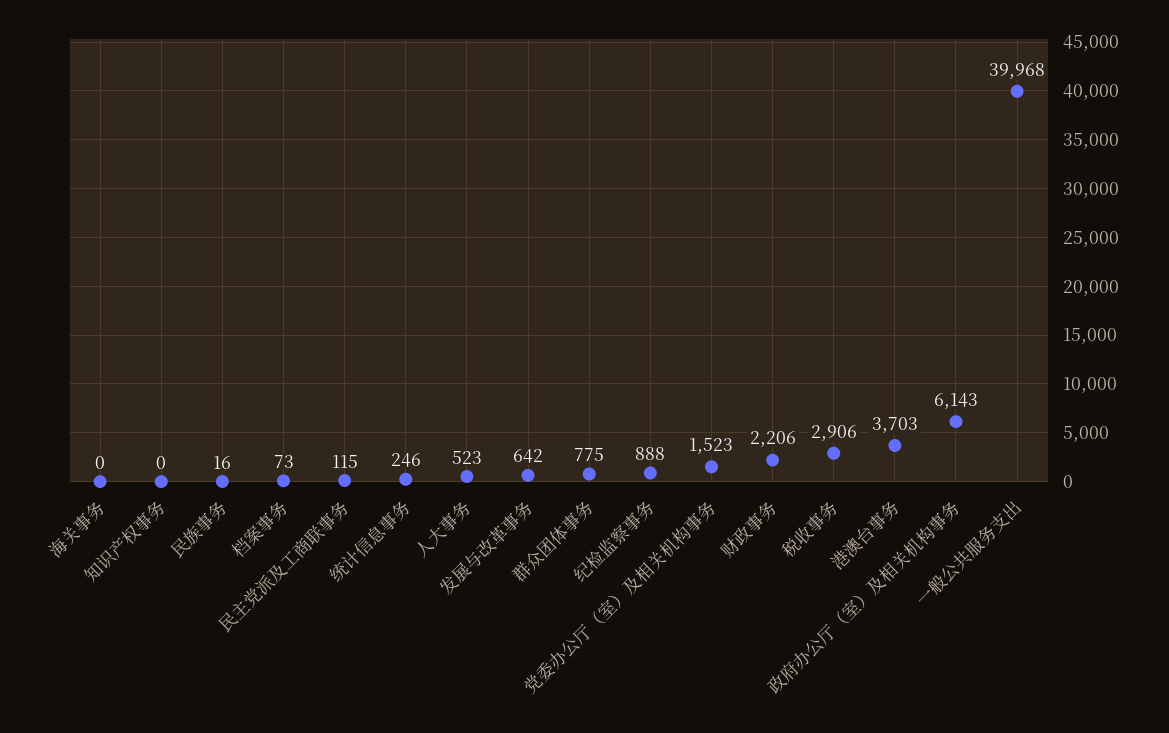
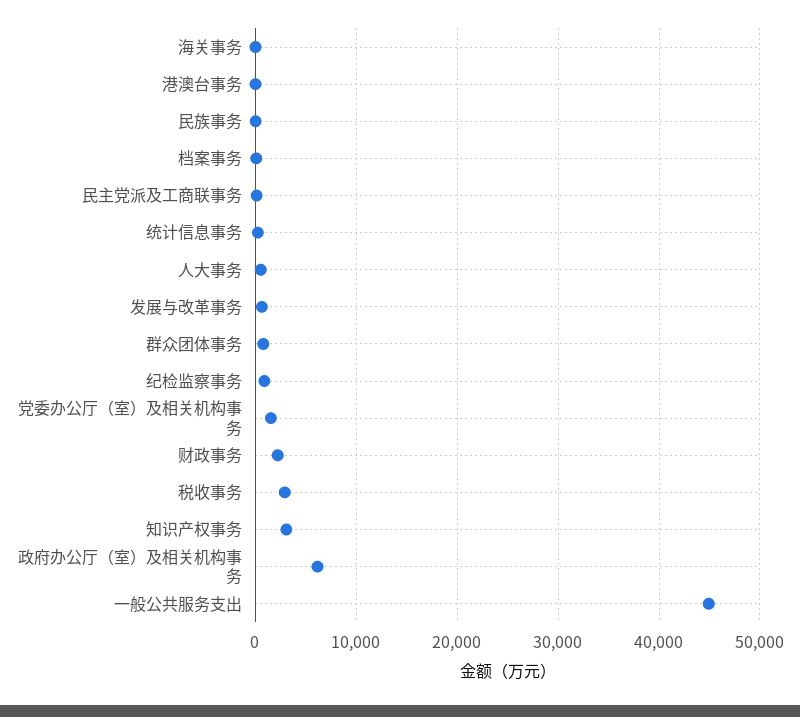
  {
    "海关事务": 0,
-   "知识产权事务": 0,
+   "知识产权事务": 3000,
    "民族事务": 16,
    "档案事务": 73,
    "民主党派及工商联事务": 115,
    "统计信息事务": 246,
    "人大事务": 523,
    "发展与改革事务": 642,
    "群众团体事务": 775,
    "纪检监察事务": 888,
    "党委办公厅（室）及相关机构事务": 1523,
    "财政事务": 2206,
    "税收事务": 2906,
-   "港澳台事务": 3703,
+   "港澳台事务": 0,
    "政府办公厅（室）及相关机构事务": 6143,
-   "一般公共服务支出": 39968
+   "一般公共服务支出": 45000
  }

